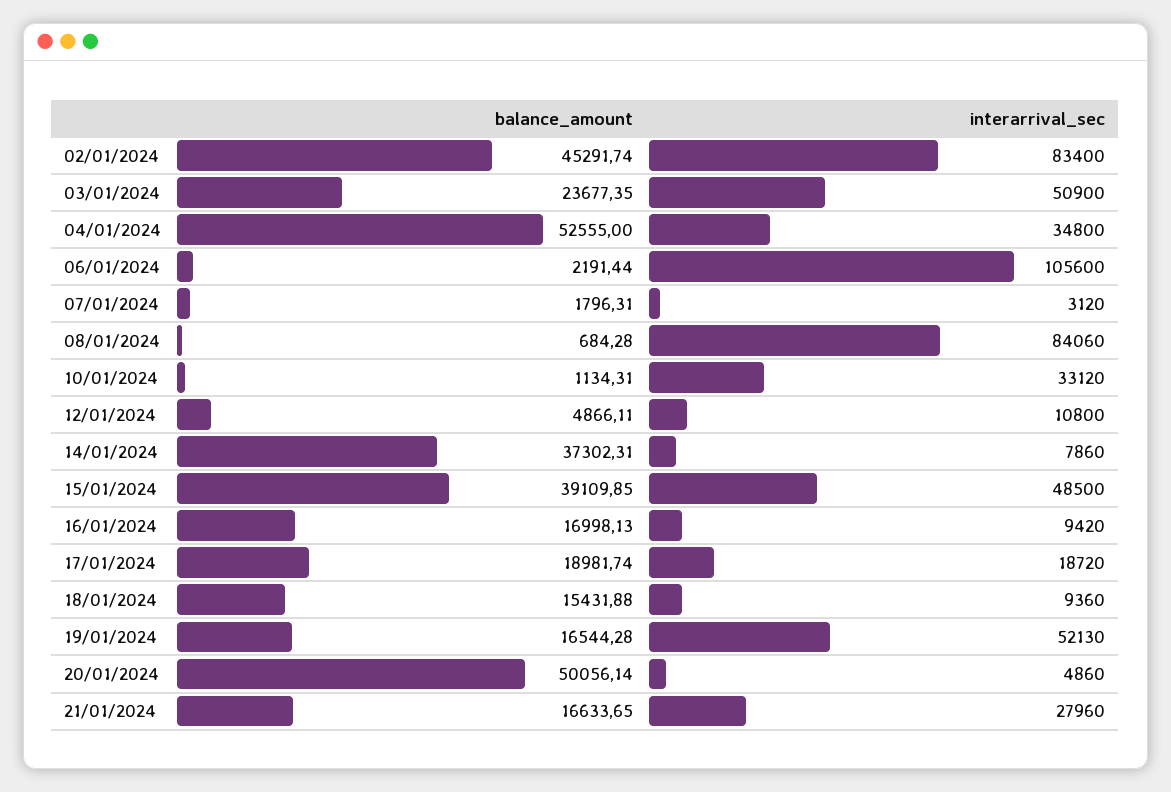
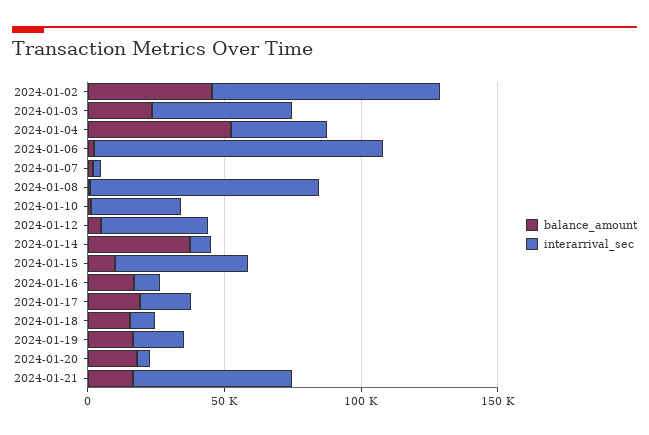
  {
    "balance_amount": {
      "02/01/2024": 45291.74,
      "03/01/2024": 23677.35,
      "04/01/2024": 52555,
      "06/01/2024": 2191.44,
      "07/01/2024": 1796.31,
      "08/01/2024": 684.28,
      "10/01/2024": 1134.31,
      "12/01/2024": 4866.11,
      "14/01/2024": 37302.31,
-     "15/01/2024": 39109.85,
+     "15/01/2024": 10000,
      "16/01/2024": 16998.13,
      "17/01/2024": 18981.74,
      "18/01/2024": 15431.88,
      "19/01/2024": 16544.28,
-     "20/01/2024": 50056.14,
+     "20/01/2024": 20000,
      "21/01/2024": 16633.65
    },
    "interarrival_sec": {
      "02/01/2024": 83400,
      "03/01/2024": 50900,
      "04/01/2024": 34800,
      "06/01/2024": 105600,
      "07/01/2024": 3120,
      "08/01/2024": 84060,
      "10/01/2024": 33120,
-     "12/01/2024": 10800,
+     "12/01/2024": 40000,
      "14/01/2024": 7860,
      "15/01/2024": 48500,
      "16/01/2024": 9420,
      "17/01/2024": 18720,
      "18/01/2024": 9360,
-     "19/01/2024": 52130,
+     "19/01/2024": 20000,
      "20/01/2024": 4860,
-     "21/01/2024": 27960
+     "21/01/2024": 60000
    }
  }

